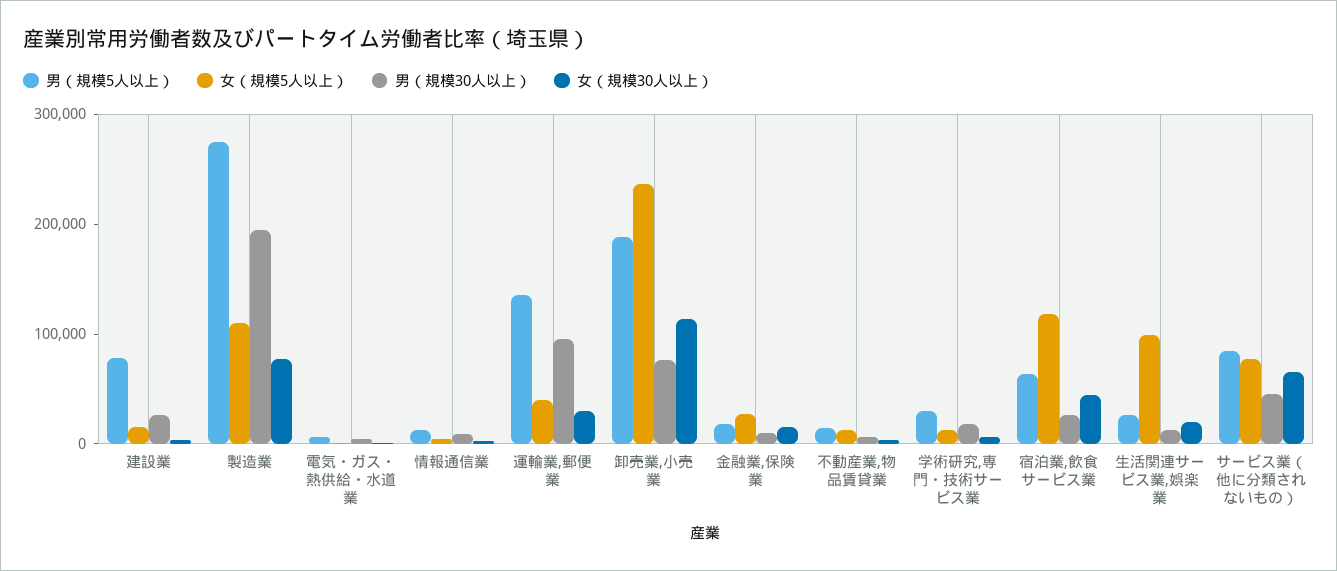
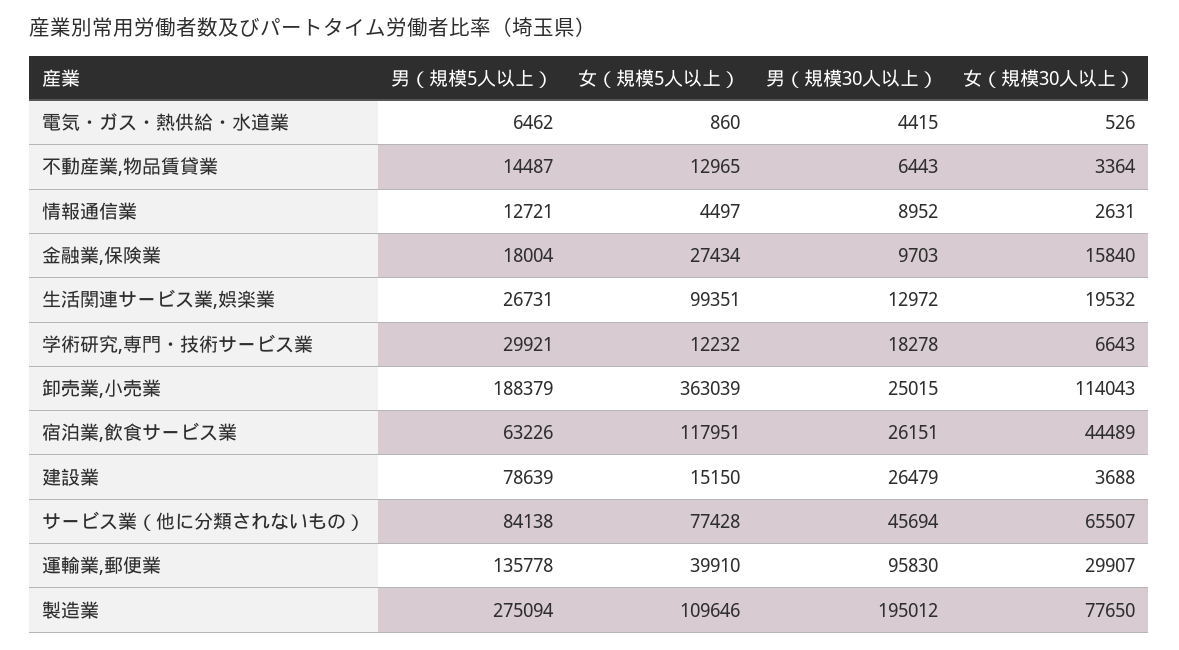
  {
    "男（規模5人以上）": {
      "建設業": 78639,
      "製造業": 275094,
      "電気・ガス・熱供給・水道業": 6462,
      "情報通信業": 12721,
      "運輸業,郵便業": 135778,
      "卸売業,小売業": 188379,
      "金融業,保険業": 18004,
      "不動産業,物品賃貸業": 14487,
      "学術研究,専門・技術サービス業": 29921,
      "宿泊業,飲食サービス業": 63226,
      "生活関連サービス業,娯楽業": 26731,
      "サービス業（他に分類されないもの）": 84138
    },
    "女（規模5人以上）": {
      "建設業": 15150,
      "製造業": 109646,
      "電気・ガス・熱供給・水道業": 860,
      "情報通信業": 4497,
      "運輸業,郵便業": 39910,
-     "卸売業,小売業": 240000,
+     "卸売業,小売業": 363039,
      "金融業,保険業": 27434,
      "不動産業,物品賃貸業": 12965,
      "学術研究,専門・技術サービス業": 12232,
      "宿泊業,飲食サービス業": 117951,
      "生活関連サービス業,娯楽業": 99351,
      "サービス業（他に分類されないもの）": 77428
    },
    "男（規模30人以上）": {
      "建設業": 26479,
      "製造業": 195012,
      "電気・ガス・熱供給・水道業": 4415,
      "情報通信業": 8952,
      "運輸業,郵便業": 95830,
-     "卸売業,小売業": 80000,
+     "卸売業,小売業": 25015,
      "金融業,保険業": 9703,
      "不動産業,物品賃貸業": 6443,
      "学術研究,専門・技術サービス業": 18278,
      "宿泊業,飲食サービス業": 26151,
      "生活関連サービス業,娯楽業": 12972,
      "サービス業（他に分類されないもの）": 45694
    },
    "女（規模30人以上）": {
      "建設業": 3688,
      "製造業": 77650,
      "電気・ガス・熱供給・水道業": 526,
      "情報通信業": 2631,
      "運輸業,郵便業": 29907,
      "卸売業,小売業": 114043,
      "金融業,保険業": 15840,
      "不動産業,物品賃貸業": 3364,
      "学術研究,専門・技術サービス業": 6643,
      "宿泊業,飲食サービス業": 44489,
      "生活関連サービス業,娯楽業": 19532,
      "サービス業（他に分類されないもの）": 65507
    }
  }

